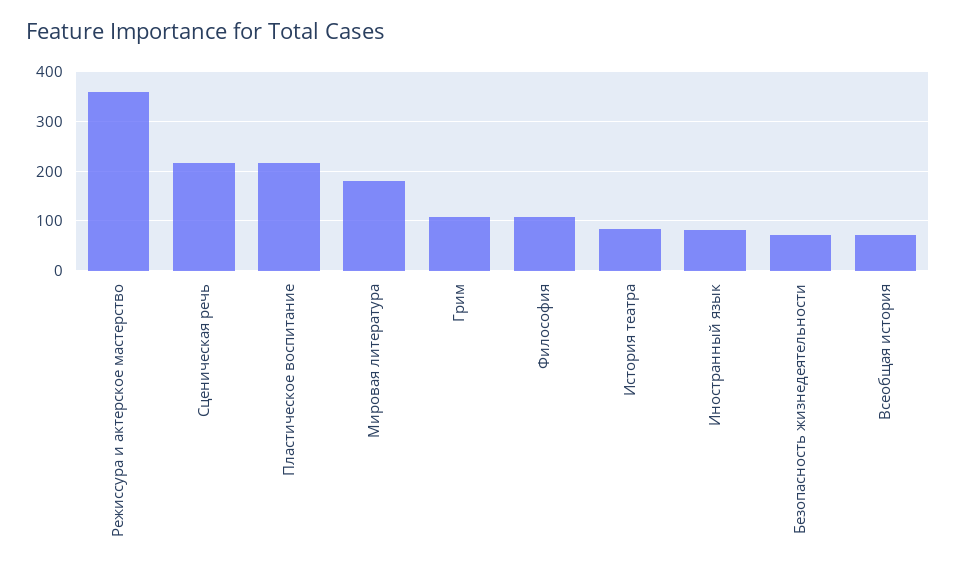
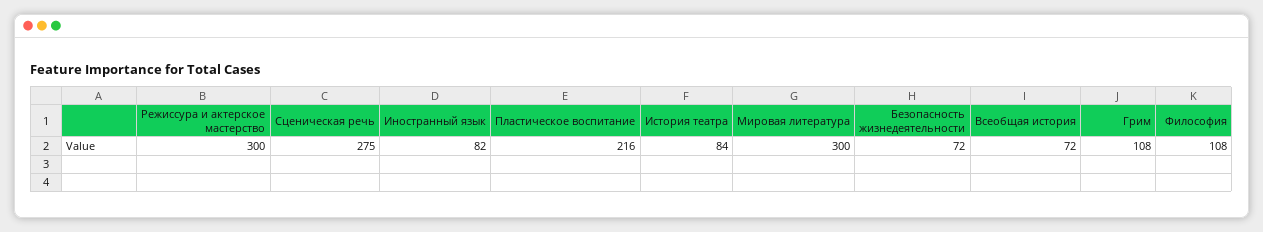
  {
-   "Режиссура и актерское мастерство": 360,
+   "Режиссура и актерское мастерство": 300,
-   "Сценическая речь": 220,
+   "Сценическая речь": 275,
    "Пластическое воспитание": 216,
-   "Мировая литература": 180,
+   "Мировая литература": 300,
    "Грим": 108,
    "Философия": 108,
    "История театра": 84,
    "Иностранный язык": 82,
    "Безопасность жизнедеятельности": 72,
    "Всеобщая история": 72
  }

